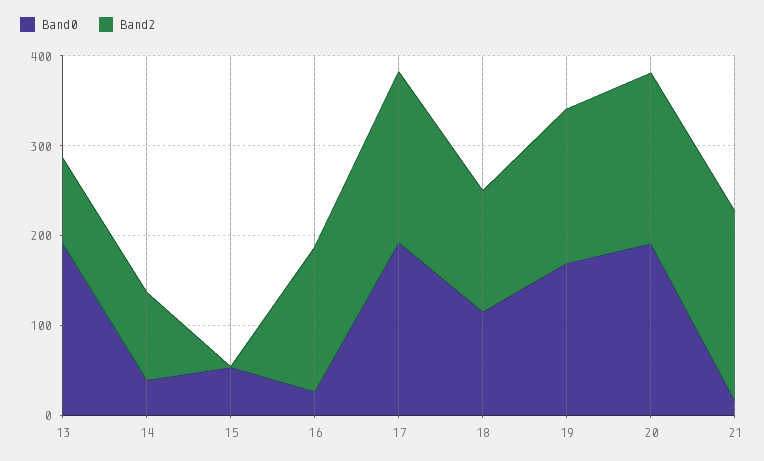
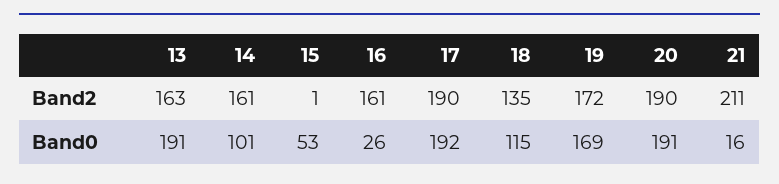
  {
    "Band0": {
      "13": 191,
-     "14": 40,
+     "14": 101,
      "15": 53,
      "16": 26,
      "17": 192,
      "18": 115,
      "19": 169,
      "20": 191,
      "21": 16
    },
    "Band2": {
-     "13": 100,
+     "13": 163,
-     "14": 100,
+     "14": 161,
      "15": 1,
      "16": 161,
      "17": 190,
      "18": 135,
      "19": 172,
      "20": 190,
      "21": 211
    }
  }

